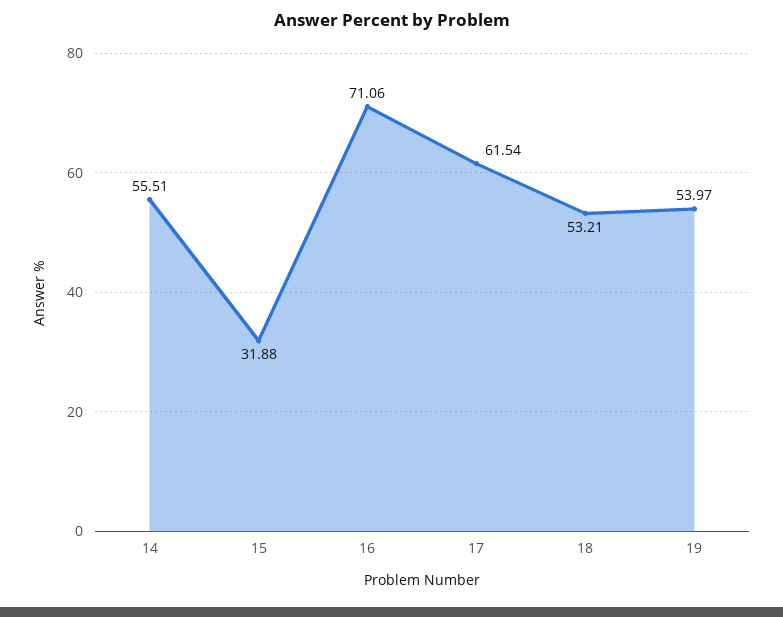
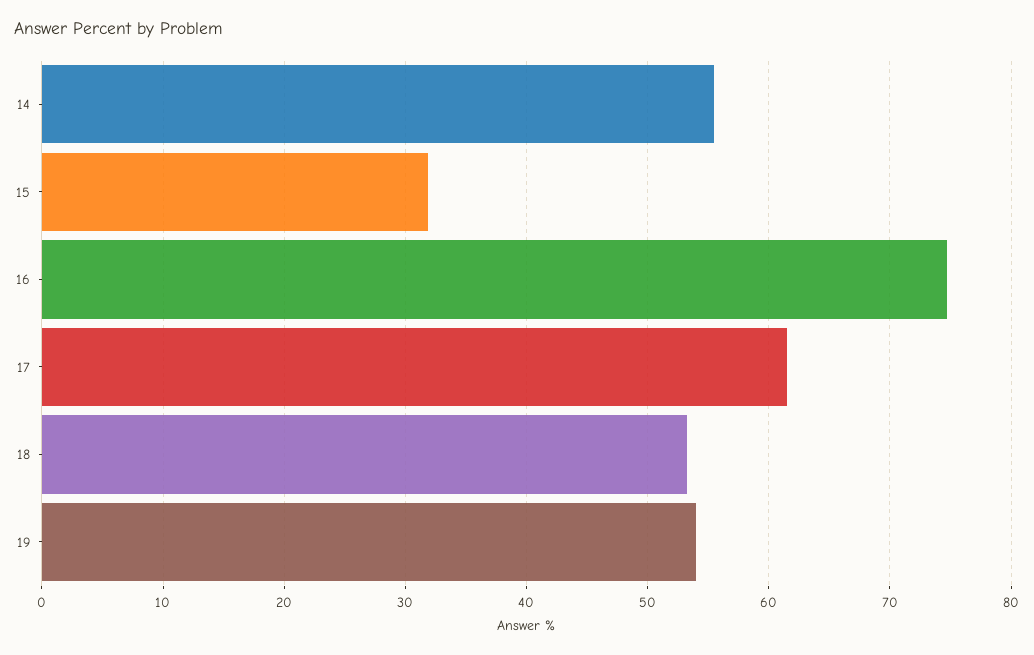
  {
    "14": 55.51,
    "15": 31.88,
-   "16": 71.06,
+   "16": 75,
    "17": 61.54,
    "18": 53.21,
    "19": 53.97
  }

